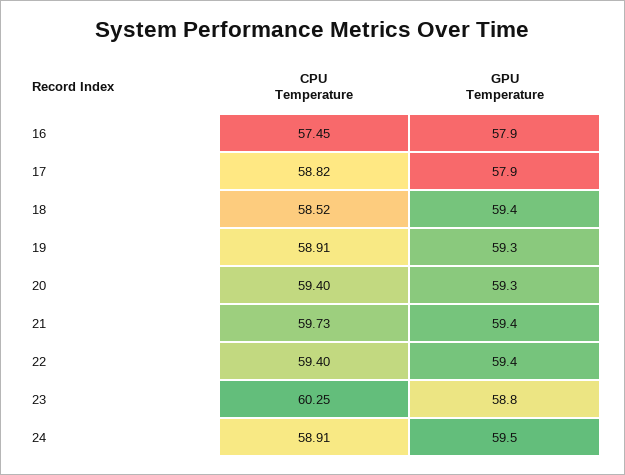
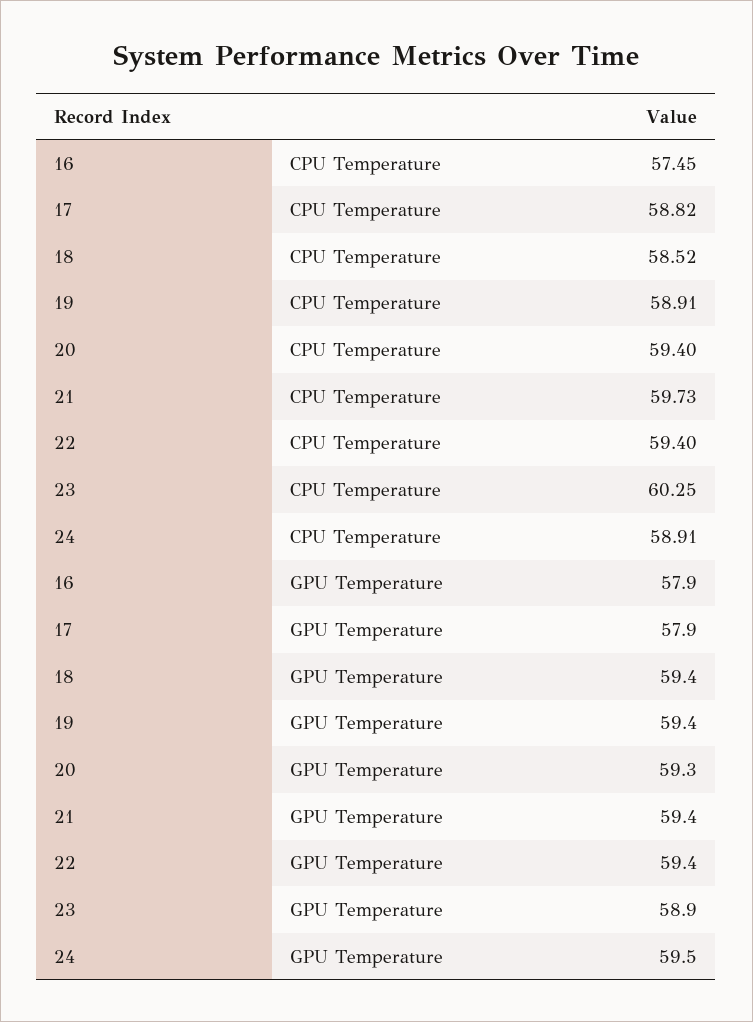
  {
    "CPU Temperature": {
      "16": 57.45,
      "17": 58.82,
      "18": 58.52,
      "19": 58.91,
      "20": 59.4,
      "21": 59.73,
      "22": 59.4,
      "23": 60.25,
      "24": 58.91
    },
    "GPU Temperature": {
      "16": 57.9,
      "17": 57.9,
      "18": 59.4,
-     "19": 59.3,
+     "19": 59.4,
      "20": 59.3,
      "21": 59.4,
      "22": 59.4,
-     "23": 58.8,
+     "23": 58.9,
      "24": 59.5
    }
  }

